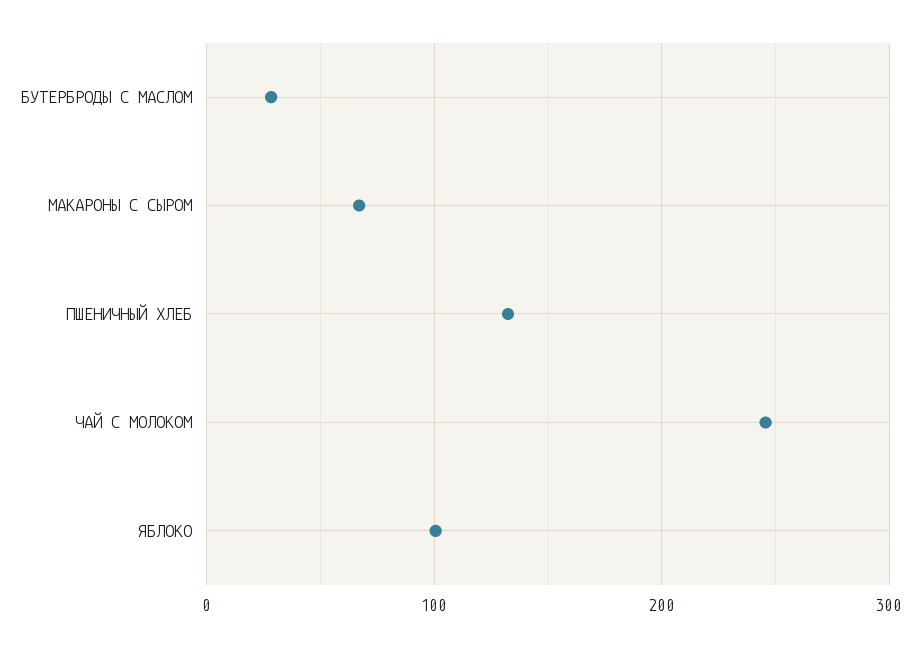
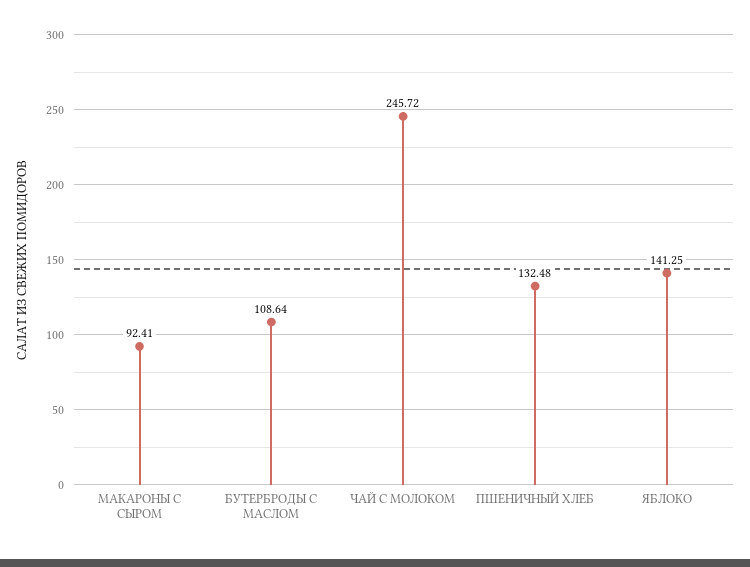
  {
-   "БУТЕРБРОДЫ С МАСЛОМ": 30,
+   "БУТЕРБРОДЫ С МАСЛОМ": 108.64,
-   "МАКАРОНЫ С СЫРОМ": 70,
+   "МАКАРОНЫ С СЫРОМ": 92.41,
    "ПШЕНИЧНЫЙ ХЛЕБ": 132.48,
    "ЧАЙ С МОЛОКОМ": 245.72,
-   "ЯБЛОКО": 100
+   "ЯБЛОКО": 141.25
  }

